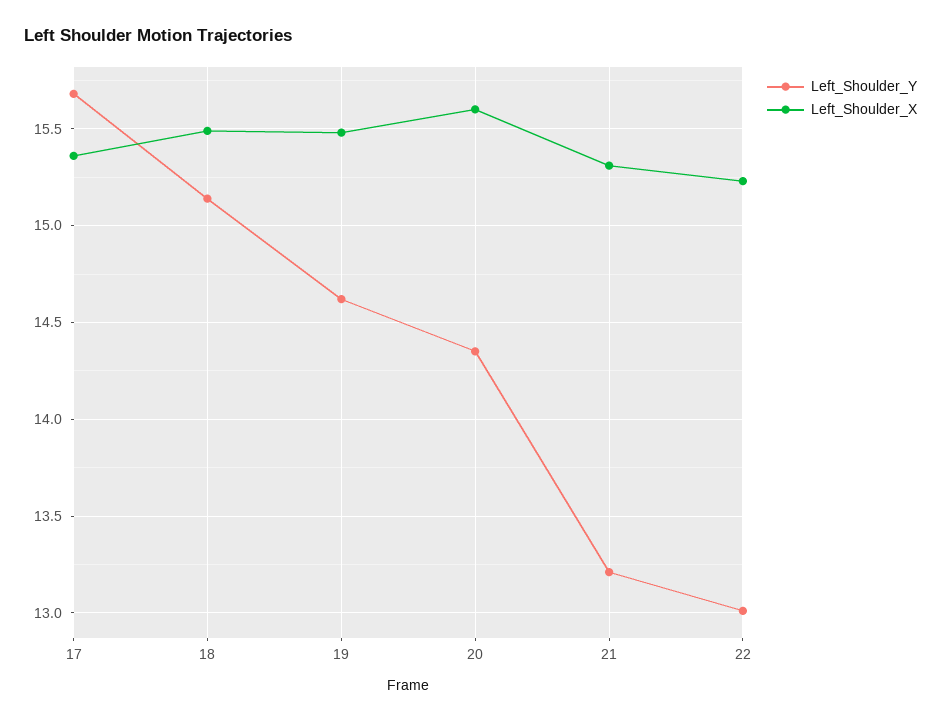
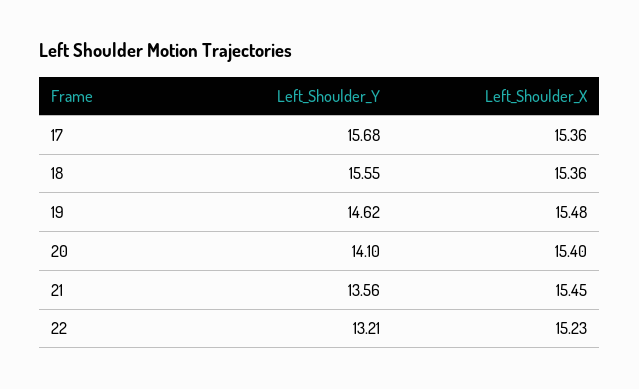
  {
    "Left_Shoulder_Y": {
      "17": 15.68,
-     "18": 15.15,
+     "18": 15.55,
      "19": 14.62,
-     "20": 14.35,
+     "20": 14.1,
-     "21": 13.2,
+     "21": 13.56,
-     "22": 13
+     "22": 13.21
    },
    "Left_Shoulder_X": {
      "17": 15.36,
-     "18": 15.5,
+     "18": 15.36,
      "19": 15.48,
-     "20": 15.6,
+     "20": 15.4,
-     "21": 15.3,
+     "21": 15.45,
      "22": 15.23
    }
  }

